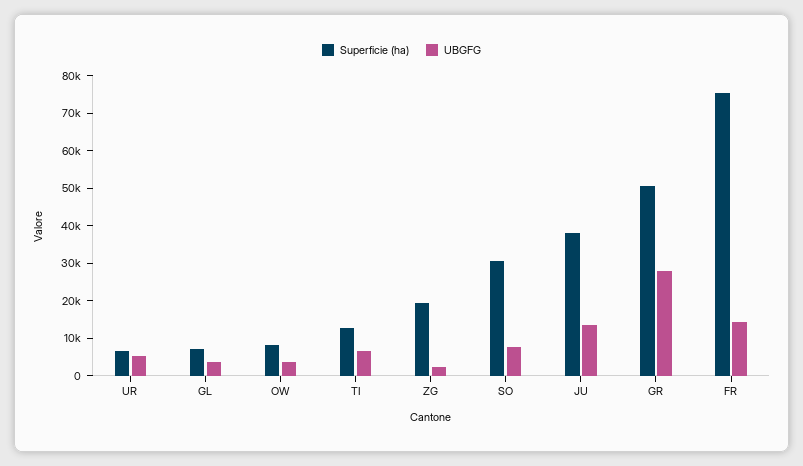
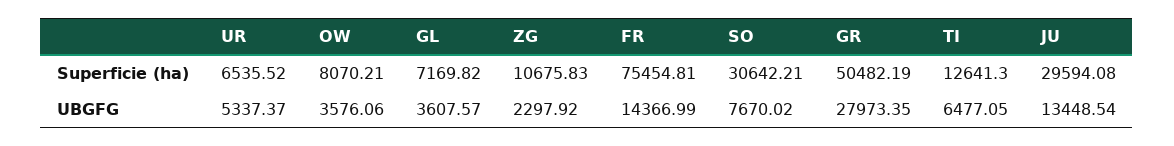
  {
    "Superficie (ha)": {
      "UR": 6535.52,
      "GL": 7169.82,
      "OW": 8070.21,
      "TI": 12641.3,
-     "ZG": 20000,
+     "ZG": 10675.83,
      "SO": 30642.21,
-     "JU": 37500,
+     "JU": 29594.08,
      "GR": 50482.19,
      "FR": 75454.81
    },
    "UBGFG": {
      "UR": 5337.37,
      "GL": 3607.57,
      "OW": 3576.06,
      "TI": 6477.05,
      "ZG": 2297.92,
      "SO": 7670.02,
      "JU": 13448.54,
      "GR": 27973.35,
      "FR": 14366.99
    }
  }

